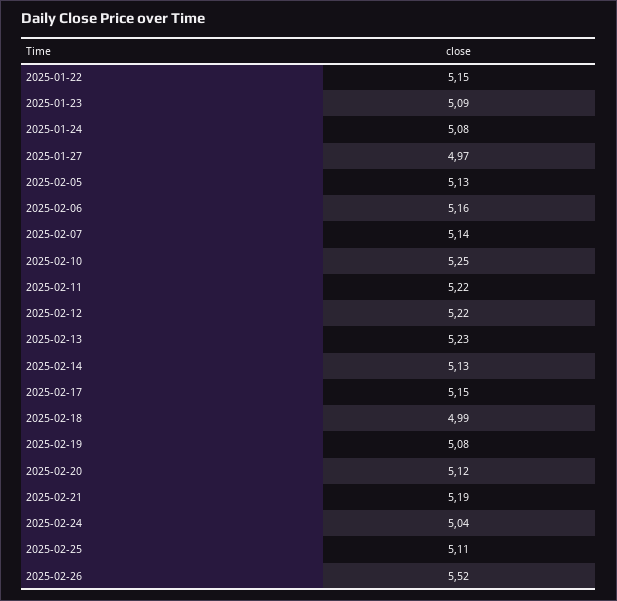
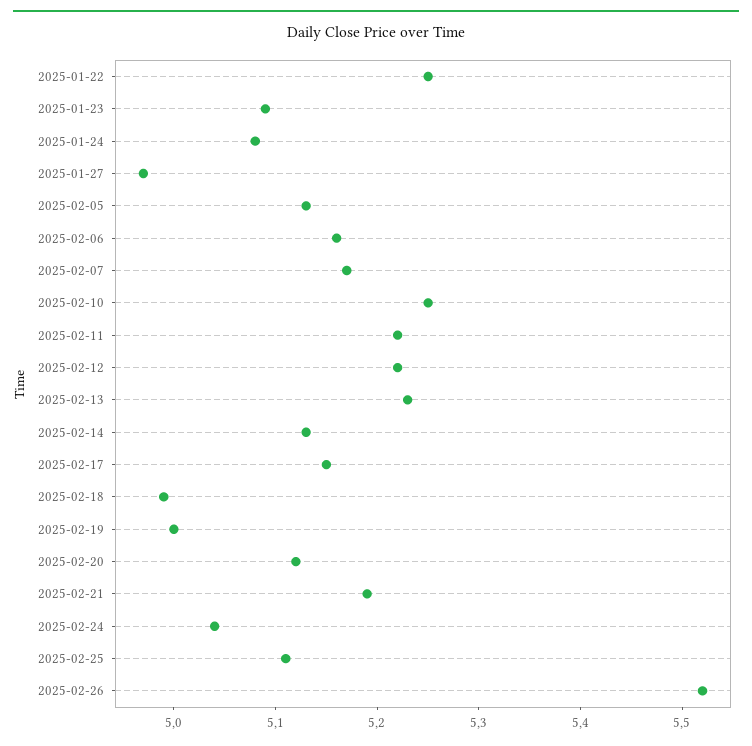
  {
-   "2025-01-22": 5.15,
+   "2025-01-22": 5.25,
    "2025-01-23": 5.09,
    "2025-01-24": 5.08,
    "2025-01-27": 4.97,
    "2025-02-05": 5.13,
    "2025-02-06": 5.16,
-   "2025-02-07": 5.14,
+   "2025-02-07": 5.17,
    "2025-02-10": 5.25,
    "2025-02-11": 5.22,
    "2025-02-12": 5.22,
    "2025-02-13": 5.23,
    "2025-02-14": 5.13,
    "2025-02-17": 5.15,
    "2025-02-18": 4.99,
-   "2025-02-19": 5.08,
+   "2025-02-19": 5,
    "2025-02-20": 5.12,
    "2025-02-21": 5.19,
    "2025-02-24": 5.04,
    "2025-02-25": 5.11,
    "2025-02-26": 5.52
  }

